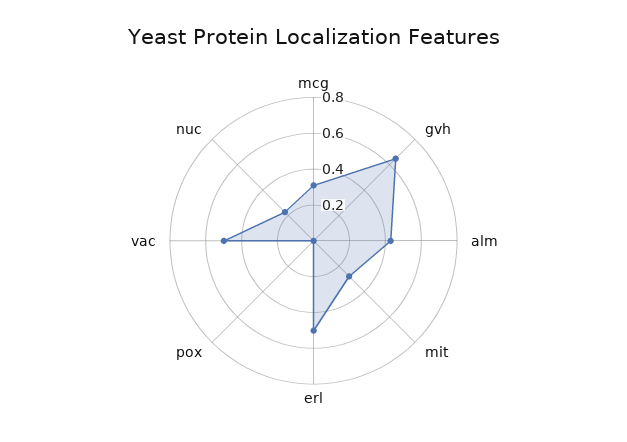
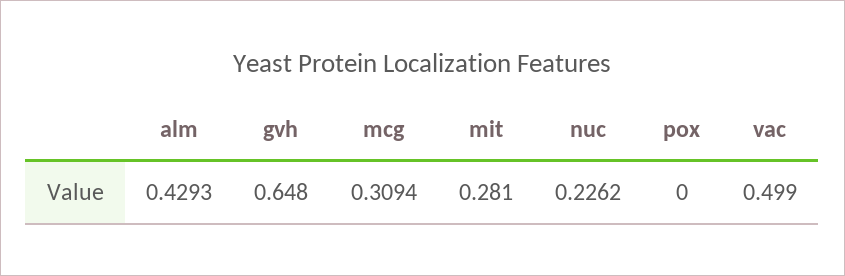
  {
    "mcg": 0.3094,
    "gvh": 0.648,
    "alm": 0.4293,
    "mit": 0.281,
-   "erl": 0.5,
    "pox": 0,
    "vac": 0.499,
    "nuc": 0.2262
  }

